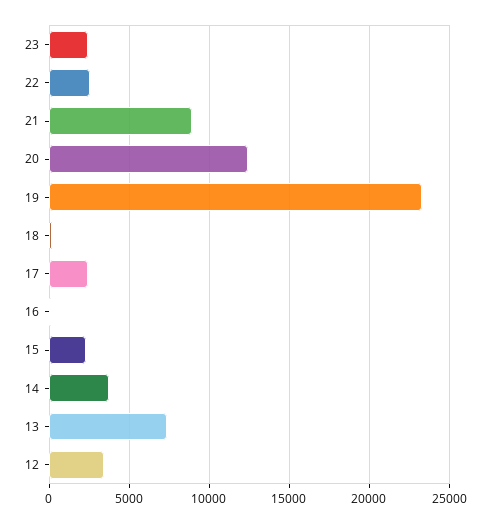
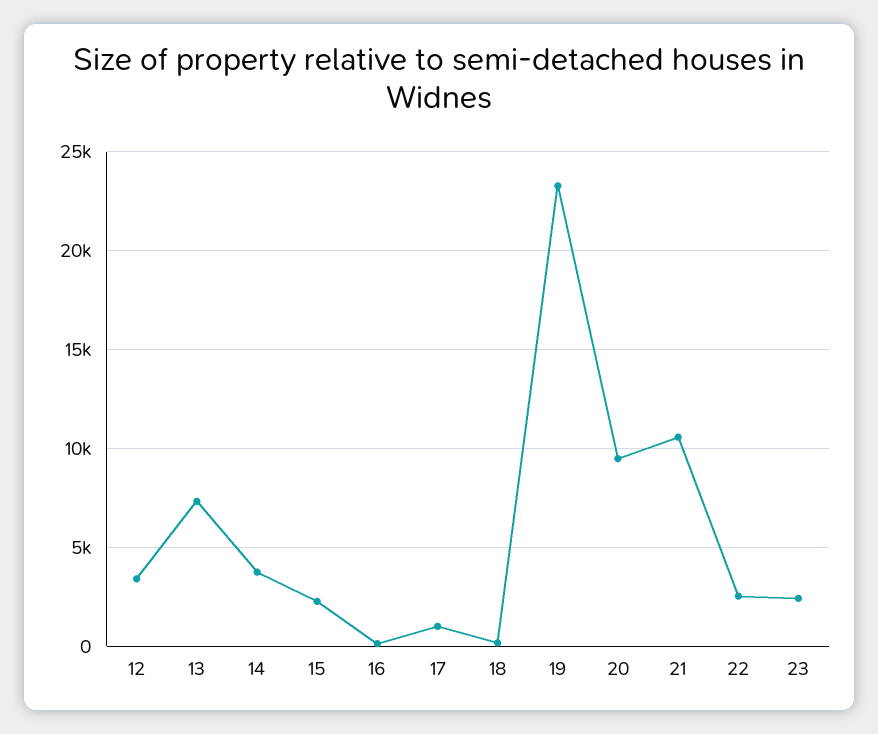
  {
    "23": 2500,
    "22": 2500,
-   "21": 9000,
+   "21": 10500,
-   "20": 12500,
+   "20": 9500,
    "19": 23500,
    "18": 0,
-   "17": 2500,
+   "17": 1000,
    "16": 0,
    "15": 2500,
    "14": 3500,
    "13": 7500,
    "12": 3500
  }

